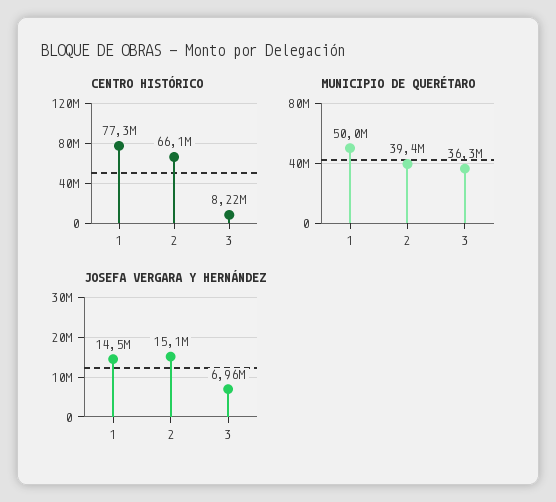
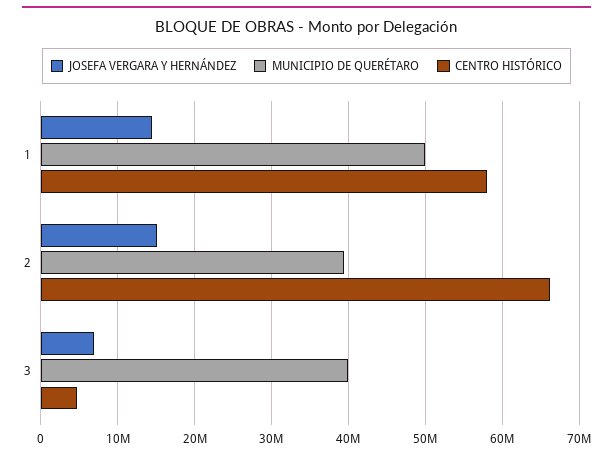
  {
    "CENTRO HISTÓRICO": {
-     "1": 77300000,
+     "1": 58000000,
      "2": 66100000,
-     "3": 8220000
+     "3": 5000000
    },
    "MUNICIPIO DE QUERÉTARO": {
      "1": 50000000,
      "2": 39400000,
-     "3": 36300000
+     "3": 40000000
    },
    "JOSEFA VERGARA Y HERNÁNDEZ": {
      "1": 14500000,
      "2": 15100000,
      "3": 6960000
    }
  }

